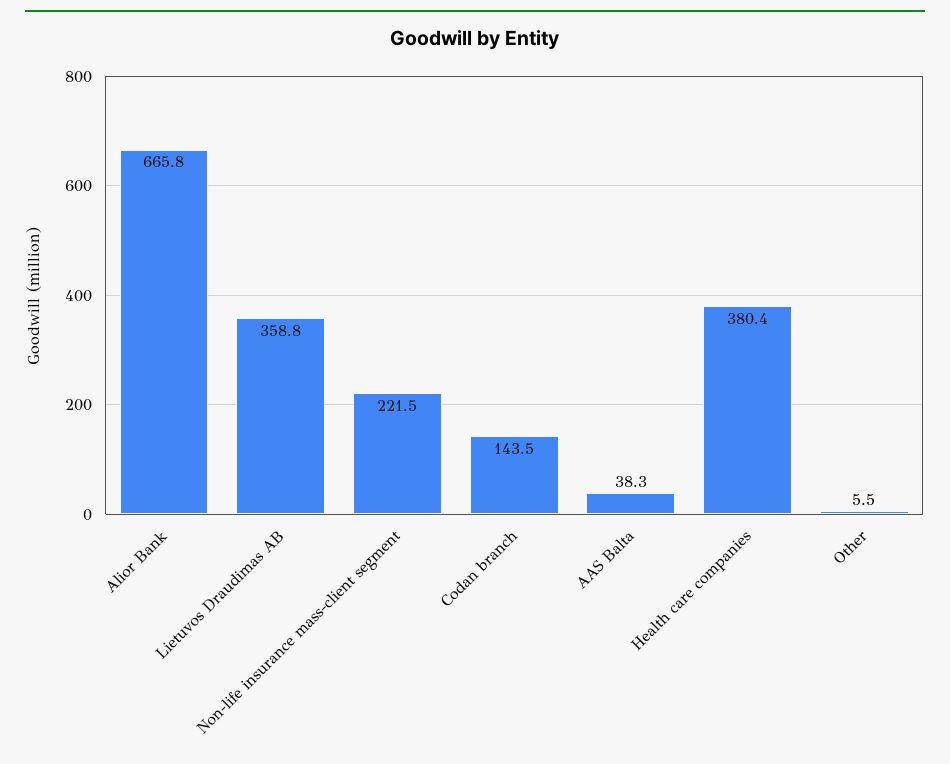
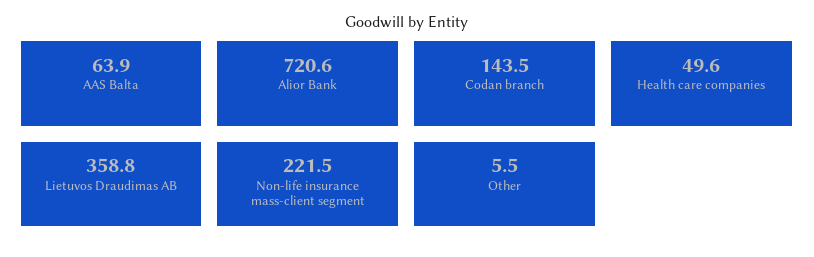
  {
-   "Alior Bank": 665.8,
+   "Alior Bank": 720.6,
    "Lietuvos Draudimas AB": 358.8,
    "Non-life insurance mass-client segment": 221.5,
    "Codan branch": 143.5,
-   "AAS Balta": 38.3,
+   "AAS Balta": 63.9,
-   "Health care companies": 380.4,
+   "Health care companies": 49.6,
    "Other": 5.5
  }

